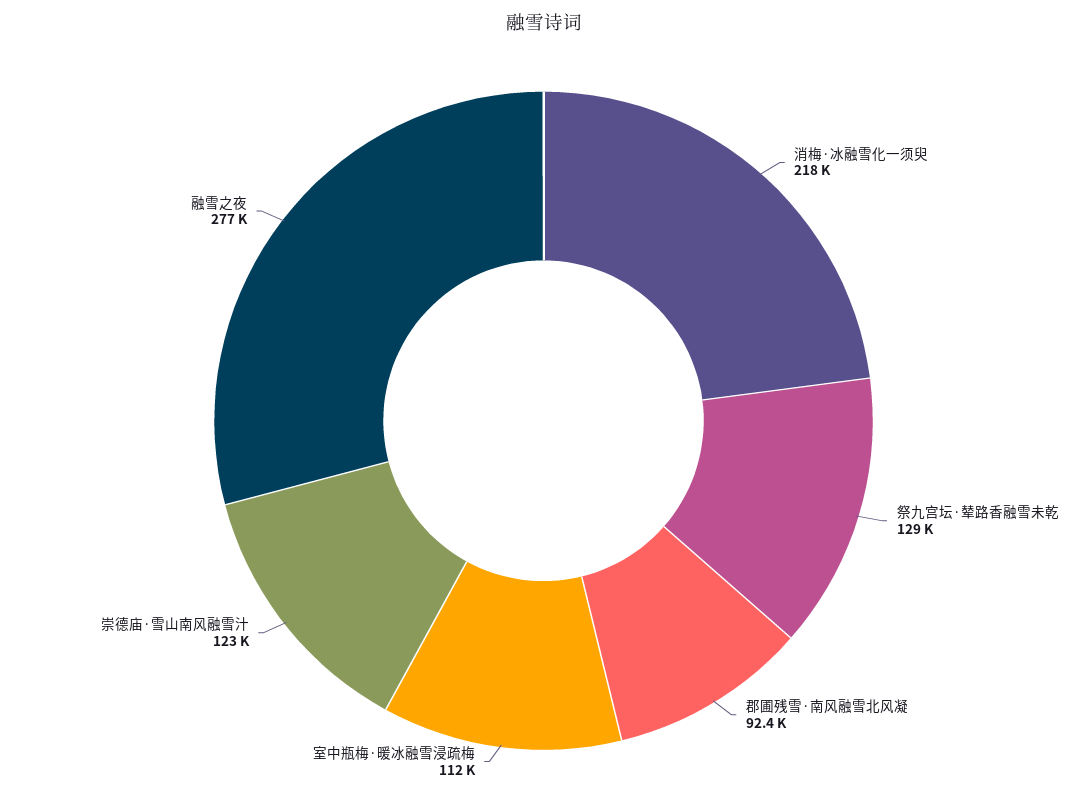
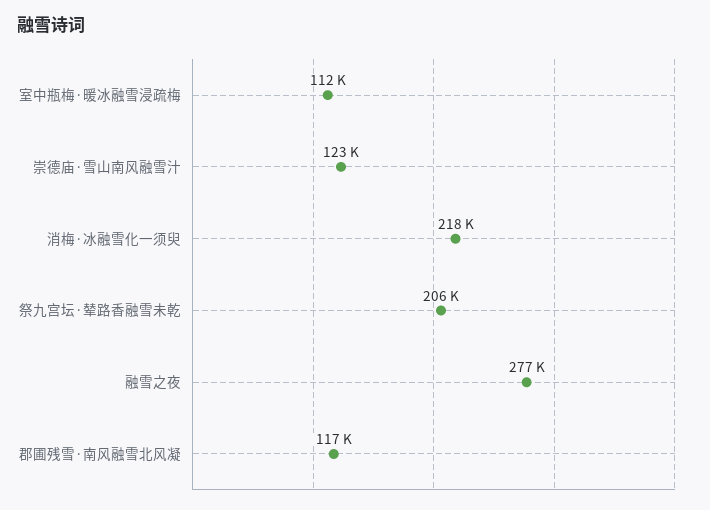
  {
    "消梅·冰融雪化一须臾": 218000,
-   "祭九宫坛·辇路香融雪未乾": 129000,
+   "祭九宫坛·辇路香融雪未乾": 206000,
-   "郡圃残雪·南风融雪北风凝": 92400,
+   "郡圃残雪·南风融雪北风凝": 117000,
    "室中瓶梅·暖冰融雪浸疏梅": 112000,
    "崇德庙·雪山南风融雪汁": 123000,
    "融雪之夜": 277000
  }

